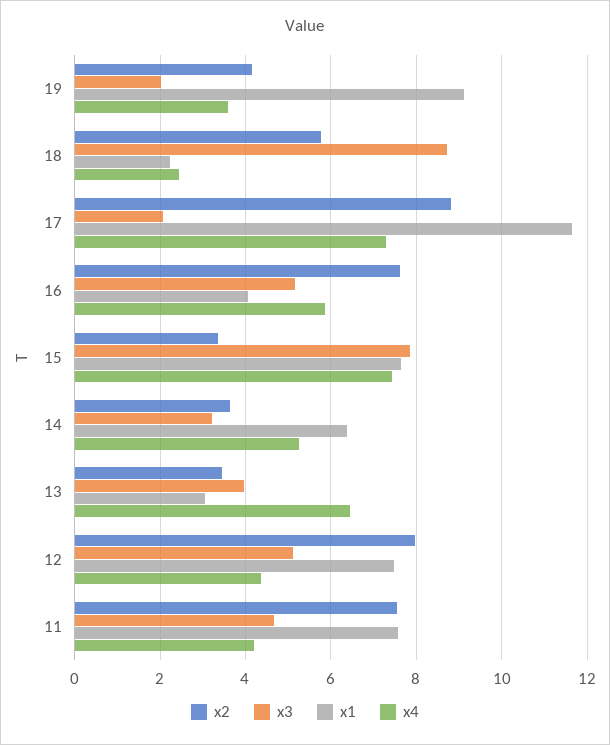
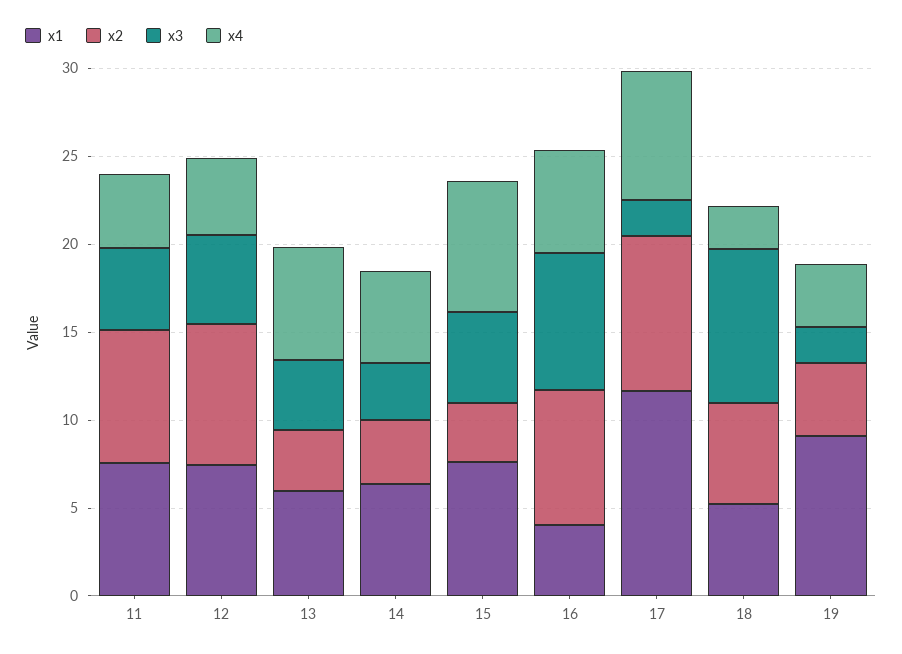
  {
    "x2": {
      "19": 4.2,
      "18": 5.8,
      "17": 8.8,
      "16": 7.6,
      "15": 3.4,
      "14": 3.6,
      "13": 3.4,
      "12": 8,
      "11": 7.6
    },
    "x3": {
      "19": 2,
      "18": 8.8,
      "17": 2,
-     "16": 5.2,
+     "16": 8,
-     "15": 7.8,
+     "15": 5,
      "14": 3.2,
      "13": 4,
      "12": 5.2,
      "11": 4.6
    },
    "x1": {
      "19": 9.2,
-     "18": 2.2,
+     "18": 5,
      "17": 11.6,
      "16": 4,
      "15": 7.6,
      "14": 6.4,
-     "13": 3,
+     "13": 6,
      "12": 7.4,
      "11": 7.6
    },
    "x4": {
      "19": 3.6,
      "18": 2.4,
      "17": 7.4,
      "16": 5.8,
      "15": 7.4,
      "14": 5.2,
      "13": 6.4,
      "12": 4.4,
      "11": 4.2
    }
  }

